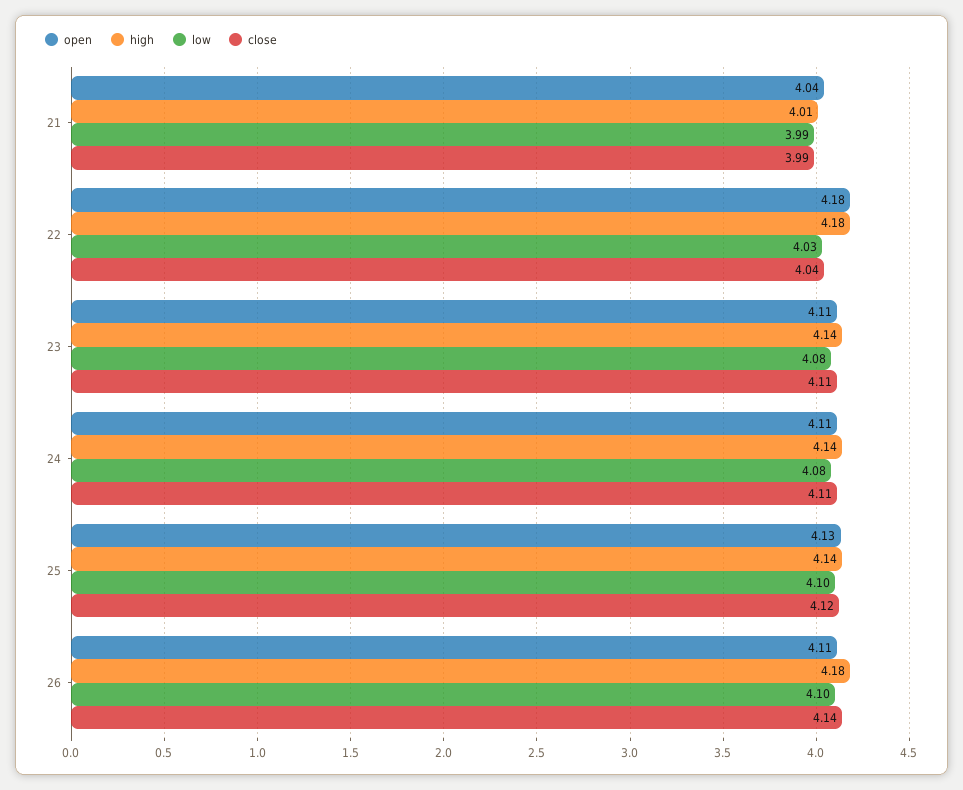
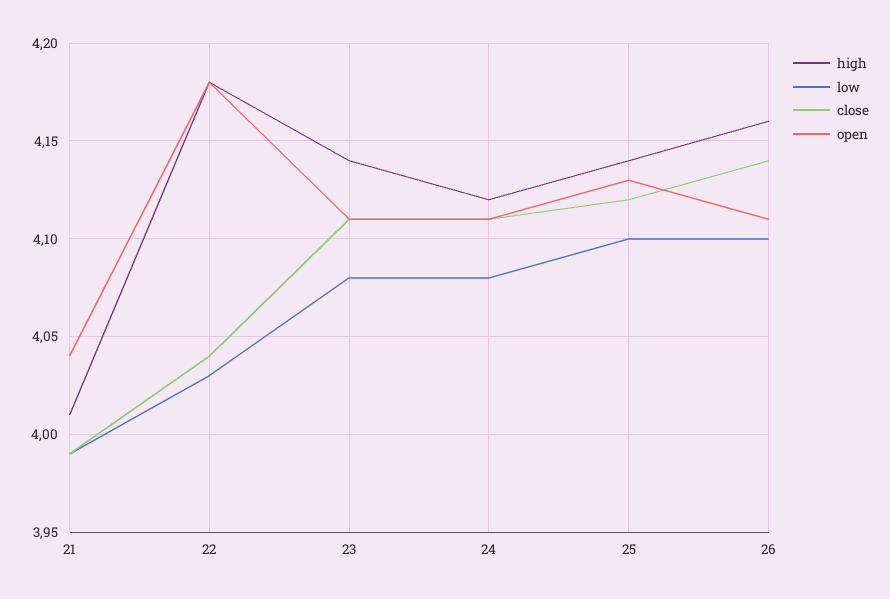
  {
    "open": {
      "21": 4.04,
      "22": 4.18,
      "23": 4.11,
      "24": 4.11,
      "25": 4.13,
      "26": 4.11
    },
    "high": {
      "21": 4.01,
      "22": 4.18,
      "23": 4.14,
-     "24": 4.14,
+     "24": 4.12,
      "25": 4.14,
-     "26": 4.18
+     "26": 4.16
    },
    "low": {
      "21": 3.99,
      "22": 4.03,
      "23": 4.08,
      "24": 4.08,
      "25": 4.1,
      "26": 4.1
    },
    "close": {
      "21": 3.99,
      "22": 4.04,
      "23": 4.11,
      "24": 4.11,
      "25": 4.12,
      "26": 4.14
    }
  }

